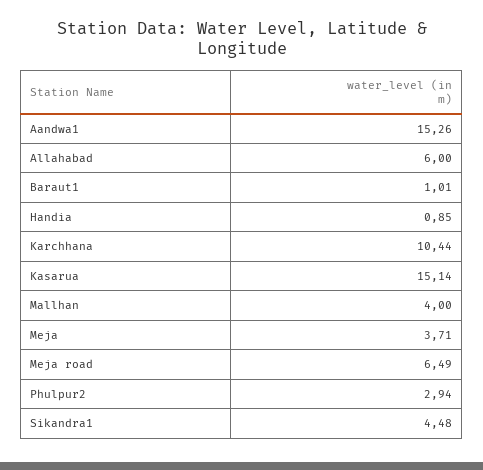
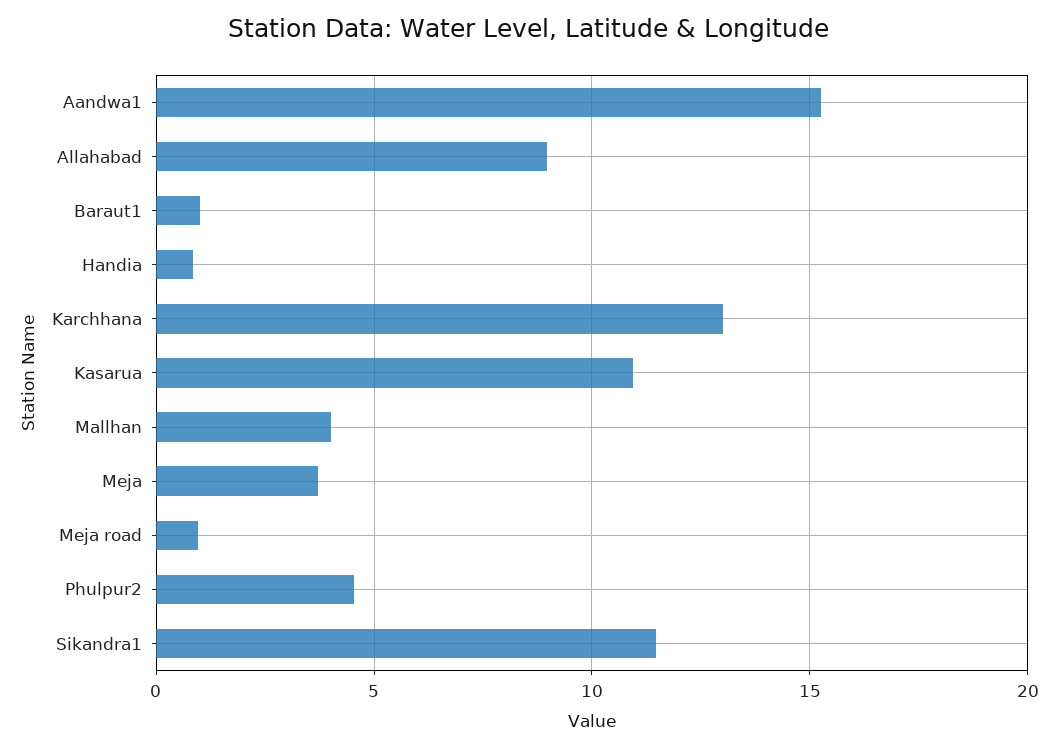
  {
    "Aandwa1": 15.26,
-   "Allahabad": 6,
+   "Allahabad": 9,
    "Baraut1": 1.01,
    "Handia": 0.85,
-   "Karchhana": 10.44,
+   "Karchhana": 13,
-   "Kasarua": 15.14,
+   "Kasarua": 11,
    "Mallhan": 4,
    "Meja": 3.71,
-   "Meja road": 6.49,
+   "Meja road": 1,
-   "Phulpur2": 2.94,
+   "Phulpur2": 4.5,
-   "Sikandra1": 4.48
+   "Sikandra1": 11.5
  }

